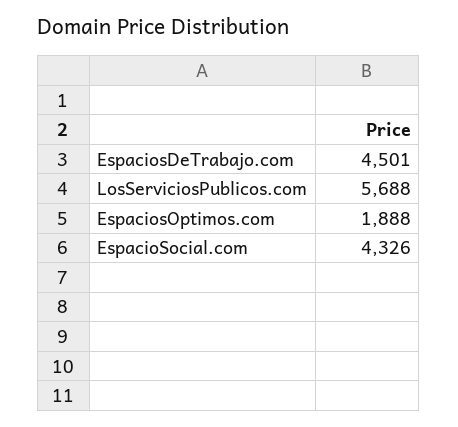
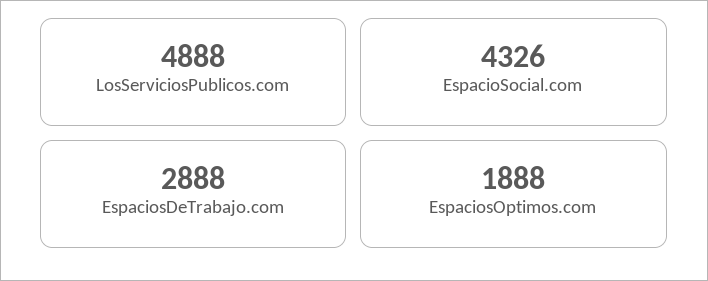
  {
-   "EspaciosDeTrabajo.com": 4501,
+   "EspaciosDeTrabajo.com": 2888,
-   "LosServiciosPublicos.com": 5688,
+   "LosServiciosPublicos.com": 4888,
    "EspaciosOptimos.com": 1888,
    "EspacioSocial.com": 4326
  }

